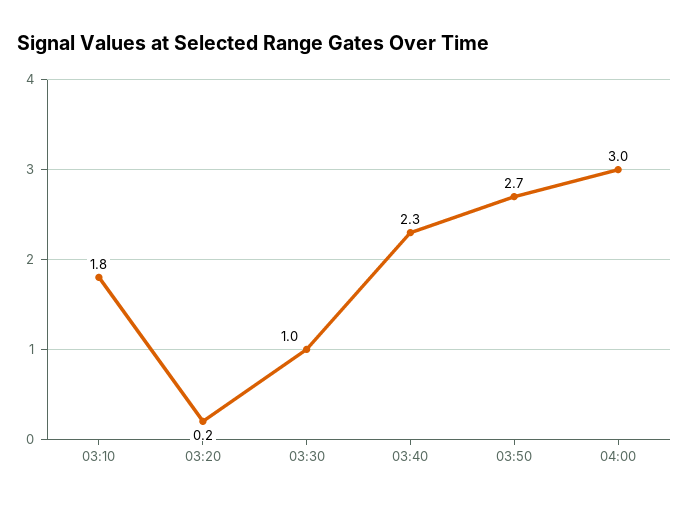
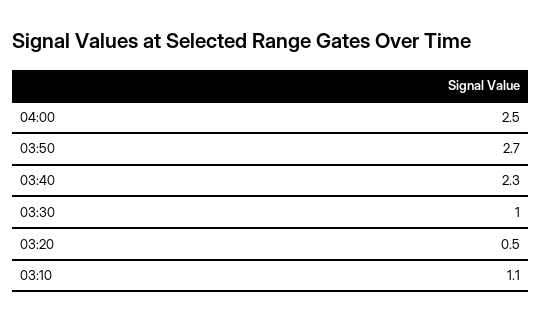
  {
-   "03:10": 1.8,
+   "03:10": 1.1,
-   "03:20": 0.2,
+   "03:20": 0.5,
    "03:30": 1,
    "03:40": 2.3,
    "03:50": 2.7,
-   "04:00": 3
+   "04:00": 2.5
  }

